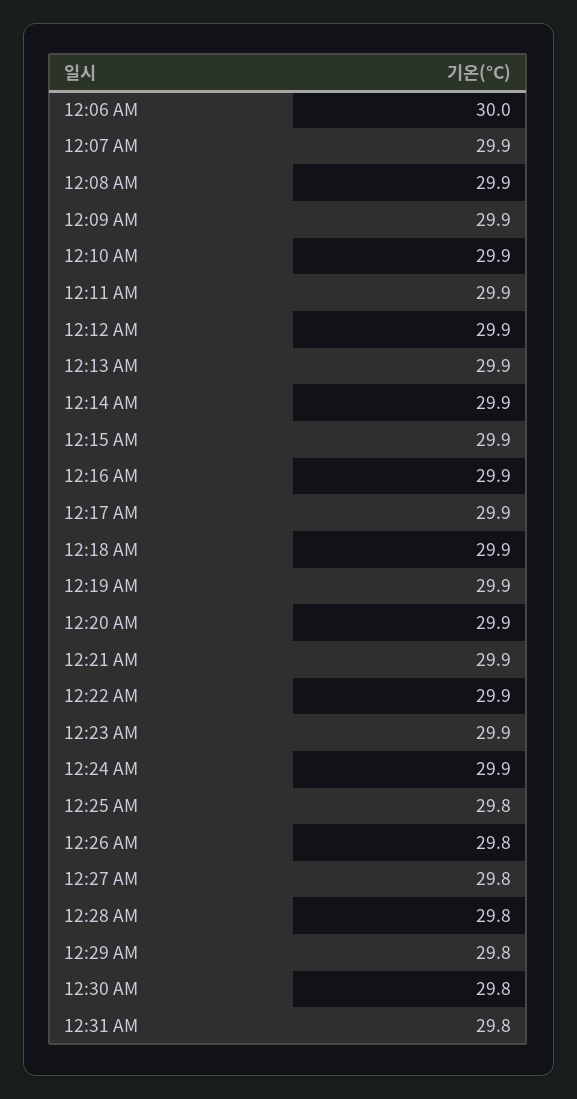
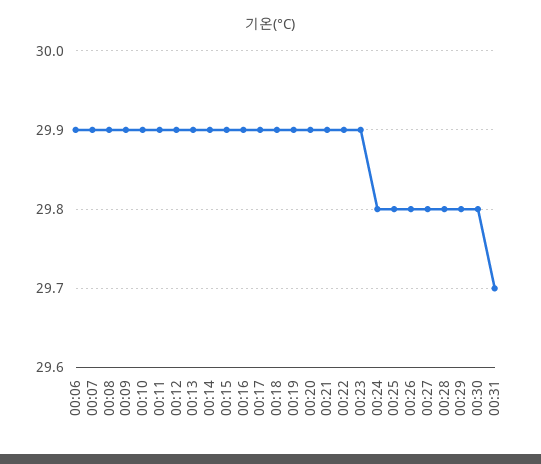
  {
-   "12:06 AM": 30,
+   "12:06 AM": 29.9,
    "12:07 AM": 29.9,
    "12:08 AM": 29.9,
    "12:09 AM": 29.9,
    "12:10 AM": 29.9,
    "12:11 AM": 29.9,
    "12:12 AM": 29.9,
    "12:13 AM": 29.9,
    "12:14 AM": 29.9,
    "12:15 AM": 29.9,
    "12:16 AM": 29.9,
    "12:17 AM": 29.9,
    "12:18 AM": 29.9,
    "12:19 AM": 29.9,
    "12:20 AM": 29.9,
    "12:21 AM": 29.9,
    "12:22 AM": 29.9,
    "12:23 AM": 29.9,
-   "12:24 AM": 29.9,
+   "12:24 AM": 29.8,
    "12:25 AM": 29.8,
    "12:26 AM": 29.8,
    "12:27 AM": 29.8,
    "12:28 AM": 29.8,
    "12:29 AM": 29.8,
    "12:30 AM": 29.8,
-   "12:31 AM": 29.8
+   "12:31 AM": 29.7
  }

